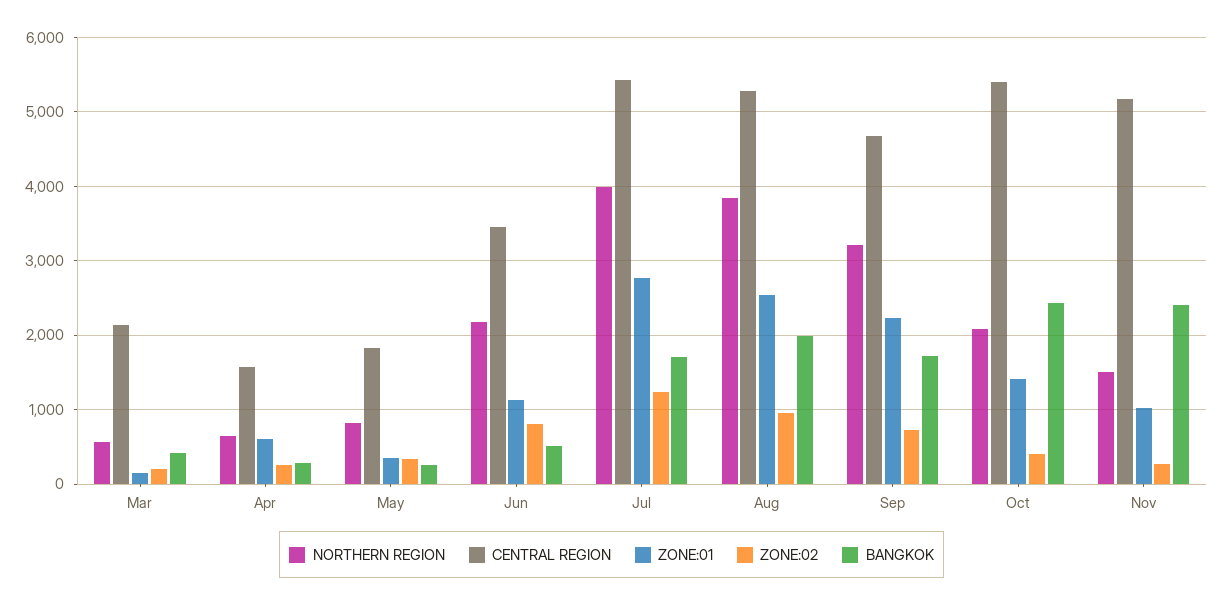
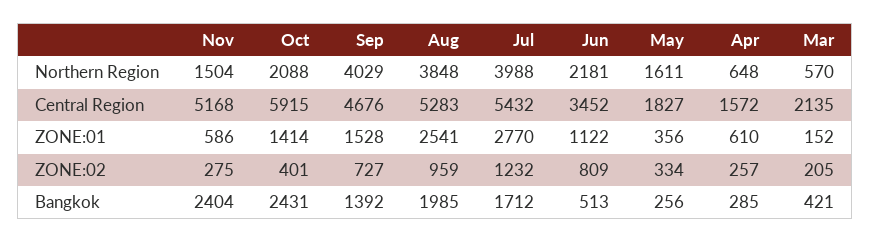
  {
    "NORTHERN REGION": {
      "Mar": 570,
      "Apr": 648,
-     "May": 800,
+     "May": 1611,
      "Jun": 2181,
      "Jul": 3988,
      "Aug": 3848,
-     "Sep": 3200,
+     "Sep": 4029,
      "Oct": 2088,
      "Nov": 1504
    },
    "CENTRAL REGION": {
      "Mar": 2135,
      "Apr": 1572,
      "May": 1827,
      "Jun": 3452,
      "Jul": 5432,
      "Aug": 5283,
      "Sep": 4676,
-     "Oct": 5400,
+     "Oct": 5915,
      "Nov": 5168
    },
    "ZONE:01": {
      "Mar": 152,
      "Apr": 610,
      "May": 356,
      "Jun": 1122,
      "Jul": 2770,
      "Aug": 2541,
-     "Sep": 2200,
+     "Sep": 1528,
      "Oct": 1414,
-     "Nov": 1000
+     "Nov": 586
    },
    "ZONE:02": {
      "Mar": 205,
      "Apr": 257,
      "May": 334,
      "Jun": 809,
      "Jul": 1232,
      "Aug": 959,
      "Sep": 727,
      "Oct": 401,
      "Nov": 275
    },
    "BANGKOK": {
      "Mar": 421,
      "Apr": 285,
      "May": 256,
      "Jun": 513,
      "Jul": 1712,
      "Aug": 1985,
-     "Sep": 1700,
+     "Sep": 1392,
      "Oct": 2431,
      "Nov": 2404
    }
  }

